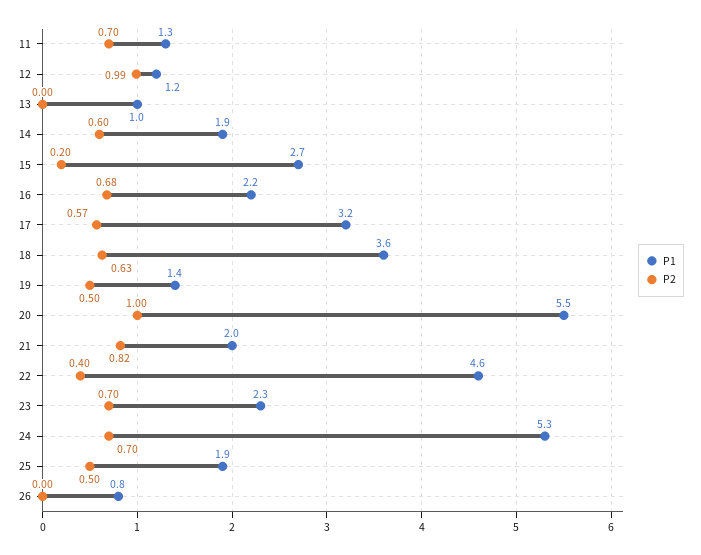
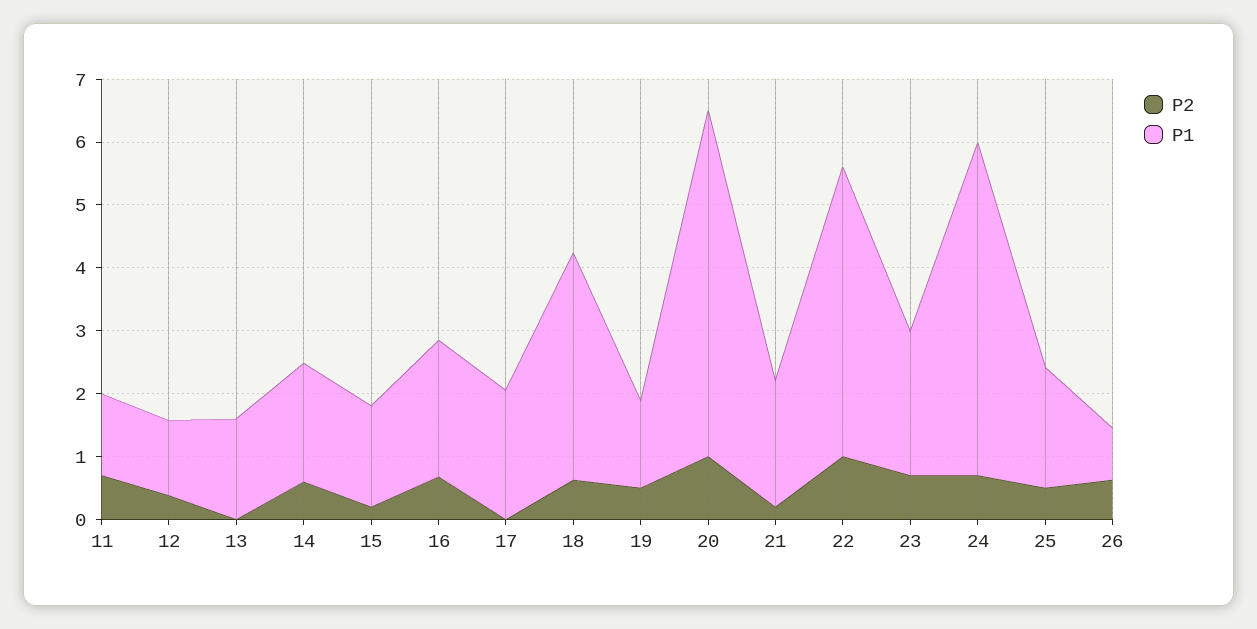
  {
    "P1": {
      "11": 1.3,
      "12": 1.2,
-     "13": 1,
+     "13": 1.6,
      "14": 1.9,
-     "15": 2.7,
+     "15": 1.6,
      "16": 2.2,
-     "17": 3.2,
+     "17": 2,
      "18": 3.6,
      "19": 1.4,
      "20": 5.5,
      "21": 2,
      "22": 4.6,
      "23": 2.3,
      "24": 5.3,
      "25": 1.9,
      "26": 0.8
    },
    "P2": {
      "11": 0.7,
-     "12": 0.99,
+     "12": 0.4,
      "13": 0,
      "14": 0.6,
      "15": 0.2,
      "16": 0.68,
-     "17": 0.57,
+     "17": 0,
      "18": 0.63,
      "19": 0.5,
      "20": 1,
-     "21": 0.82,
+     "21": 0.2,
-     "22": 0.4,
+     "22": 1,
      "23": 0.7,
      "24": 0.7,
      "25": 0.5,
-     "26": 0
+     "26": 0.6
    }
  }

